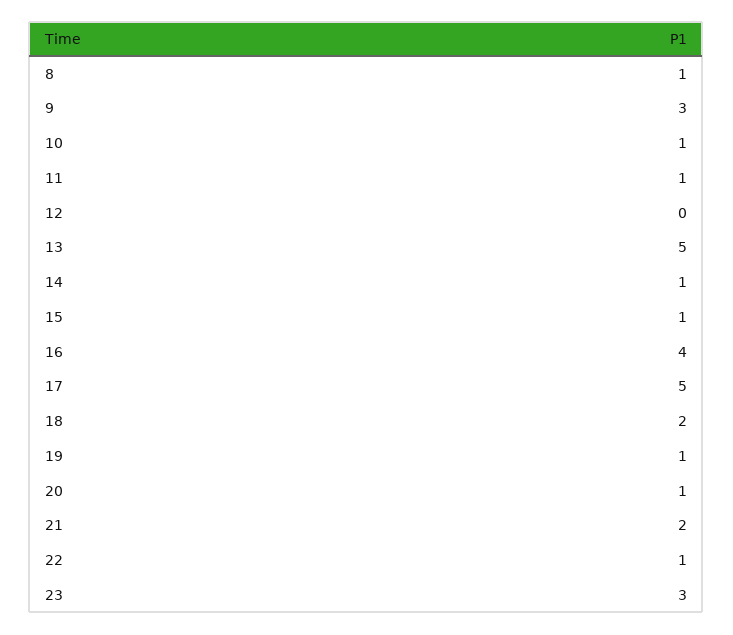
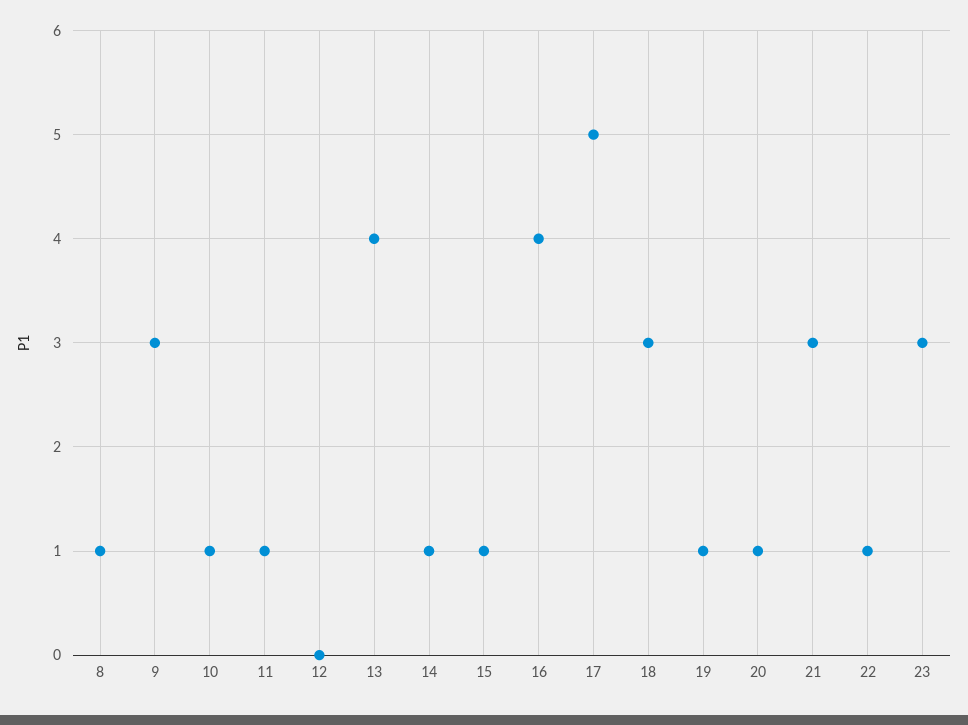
  {
    "8": 1,
    "9": 3,
    "10": 1,
    "11": 1,
    "12": 0,
-   "13": 5,
+   "13": 4,
    "14": 1,
    "15": 1,
    "16": 4,
    "17": 5,
-   "18": 2,
+   "18": 3,
    "19": 1,
    "20": 1,
-   "21": 2,
+   "21": 3,
    "22": 1,
    "23": 3
  }

